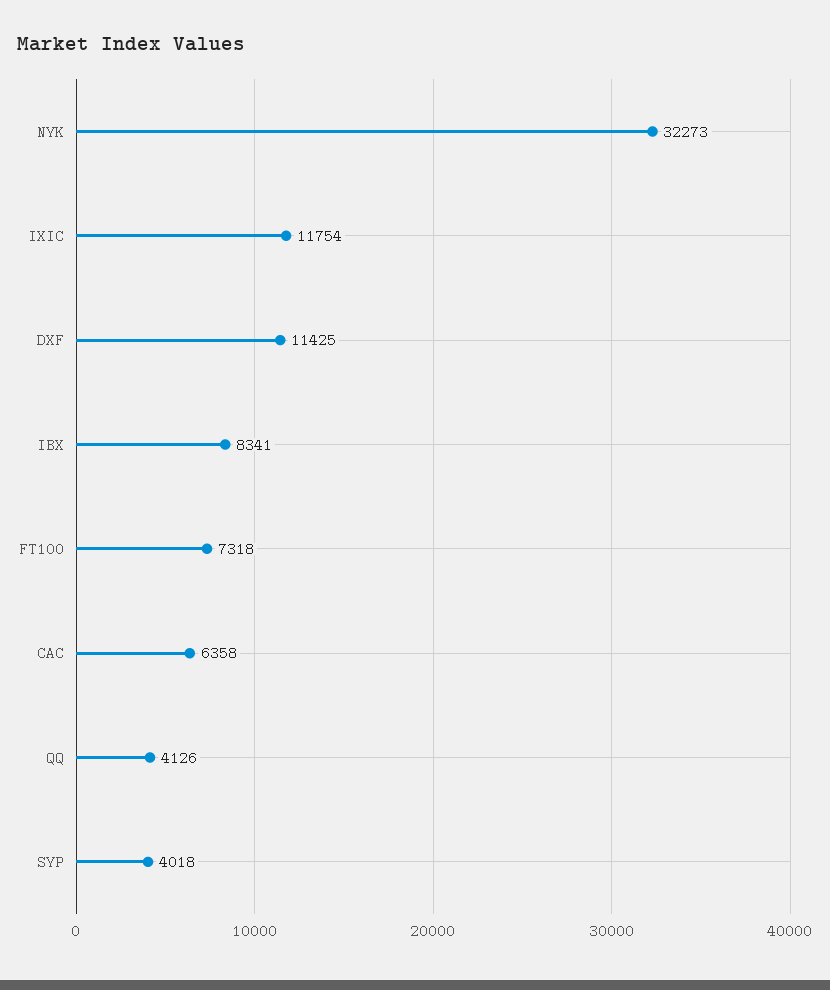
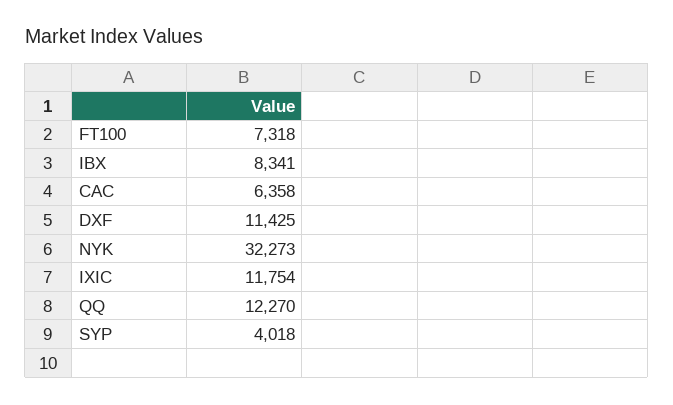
  {
    "NYK": 32273,
    "IXIC": 11754,
    "DXF": 11425,
    "IBX": 8341,
    "FT100": 7318,
    "CAC": 6358,
-   "QQ": 4126,
+   "QQ": 12270,
    "SYP": 4018
  }

